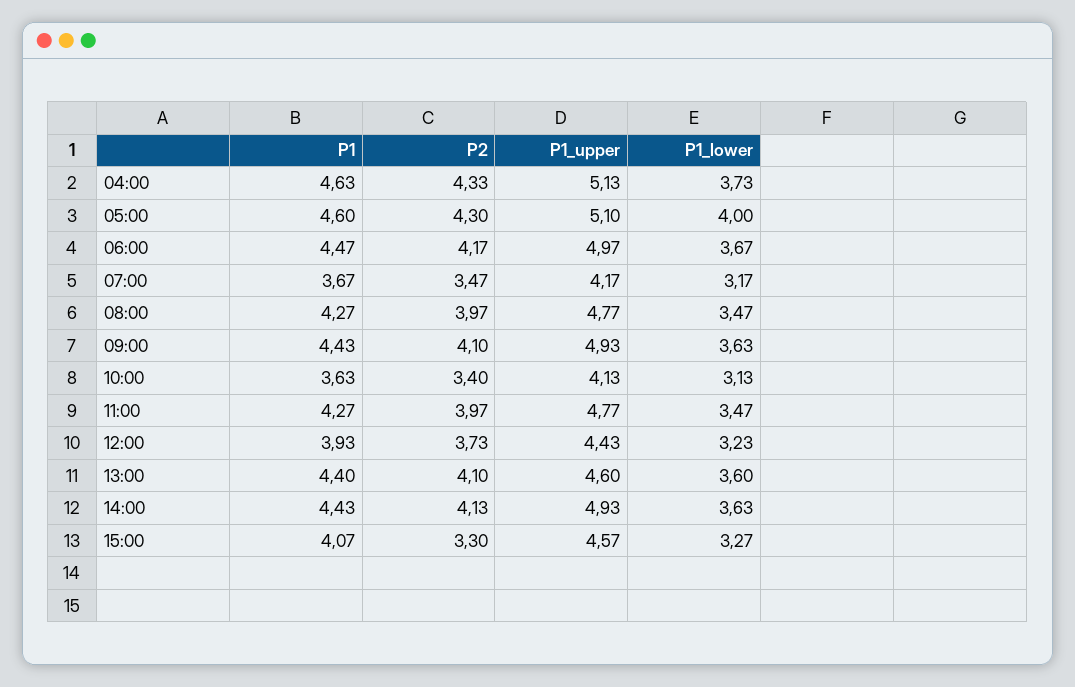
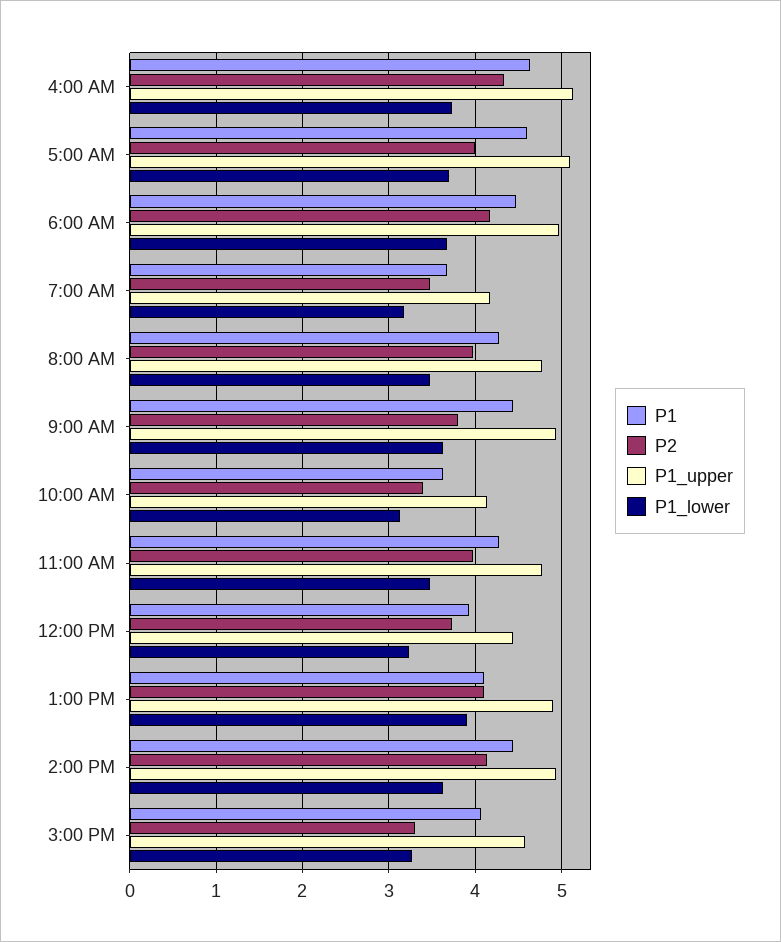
  {
    "P1": {
      "04:00": 4.63,
      "05:00": 4.6,
      "06:00": 4.47,
      "07:00": 3.67,
      "08:00": 4.27,
      "09:00": 4.43,
      "10:00": 3.63,
      "11:00": 4.27,
      "12:00": 3.93,
-     "13:00": 4.4,
+     "13:00": 4.1,
      "14:00": 4.43,
      "15:00": 4.07
    },
    "P2": {
      "04:00": 4.33,
-     "05:00": 4.3,
+     "05:00": 4,
      "06:00": 4.17,
      "07:00": 3.47,
      "08:00": 3.97,
-     "09:00": 4.1,
+     "09:00": 3.8,
      "10:00": 3.4,
      "11:00": 3.97,
      "12:00": 3.73,
      "13:00": 4.1,
      "14:00": 4.13,
      "15:00": 3.3
    },
    "P1_upper": {
      "04:00": 5.13,
      "05:00": 5.1,
      "06:00": 4.97,
      "07:00": 4.17,
      "08:00": 4.77,
      "09:00": 4.93,
      "10:00": 4.13,
      "11:00": 4.77,
      "12:00": 4.43,
-     "13:00": 4.6,
+     "13:00": 4.9,
      "14:00": 4.93,
      "15:00": 4.57
    },
    "P1_lower": {
      "04:00": 3.73,
-     "05:00": 4,
+     "05:00": 3.7,
      "06:00": 3.67,
      "07:00": 3.17,
      "08:00": 3.47,
      "09:00": 3.63,
      "10:00": 3.13,
      "11:00": 3.47,
      "12:00": 3.23,
-     "13:00": 3.6,
+     "13:00": 3.9,
      "14:00": 3.63,
      "15:00": 3.27
    }
  }

